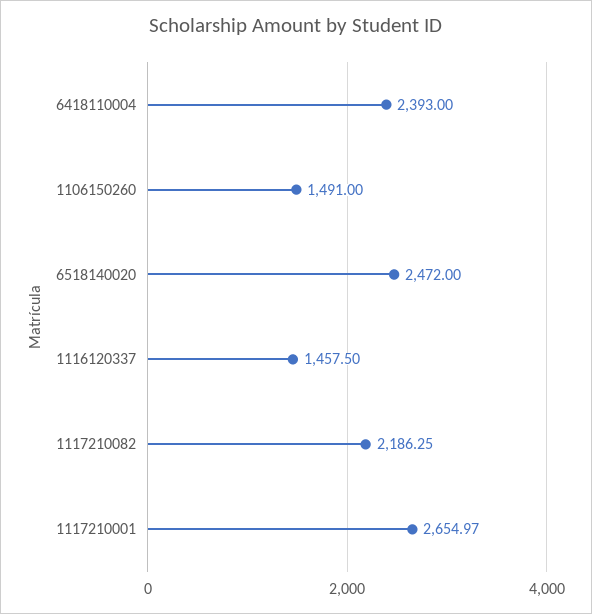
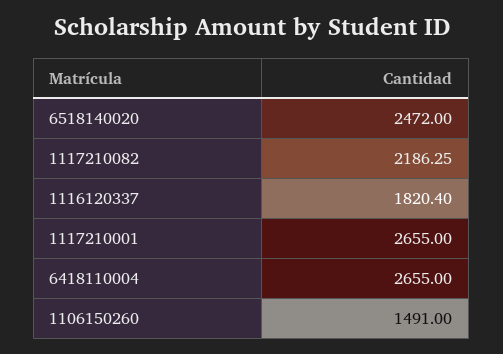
  {
-   "6418110004": 2393,
+   "6418110004": 2655,
    "1106150260": 1491,
    "6518140020": 2472,
-   "1116120337": 1457.5,
+   "1116120337": 1820.4,
    "1117210082": 2186.25,
-   "1117210001": 2654.97
+   "1117210001": 2655
  }

